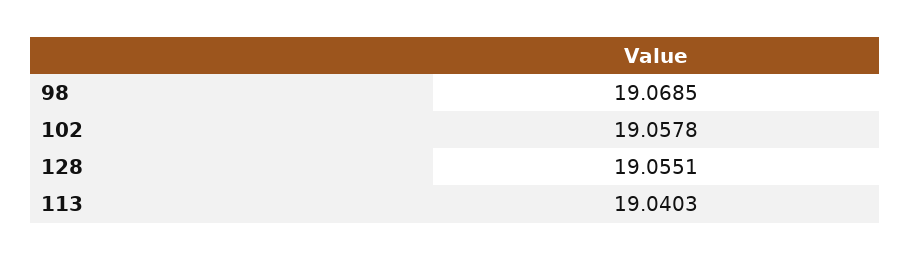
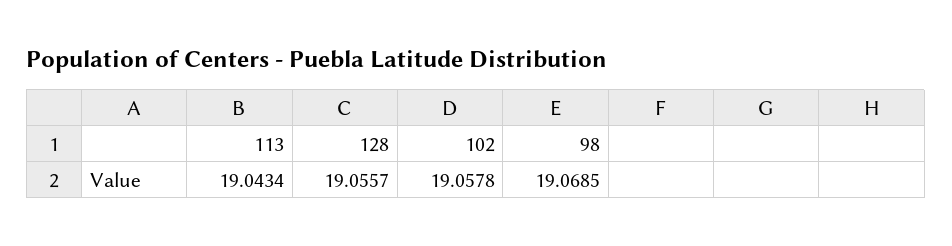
  {
    "98": 19.0685,
    "102": 19.0578,
-   "128": 19.0551,
+   "128": 19.0557,
-   "113": 19.0403
+   "113": 19.0434
  }

